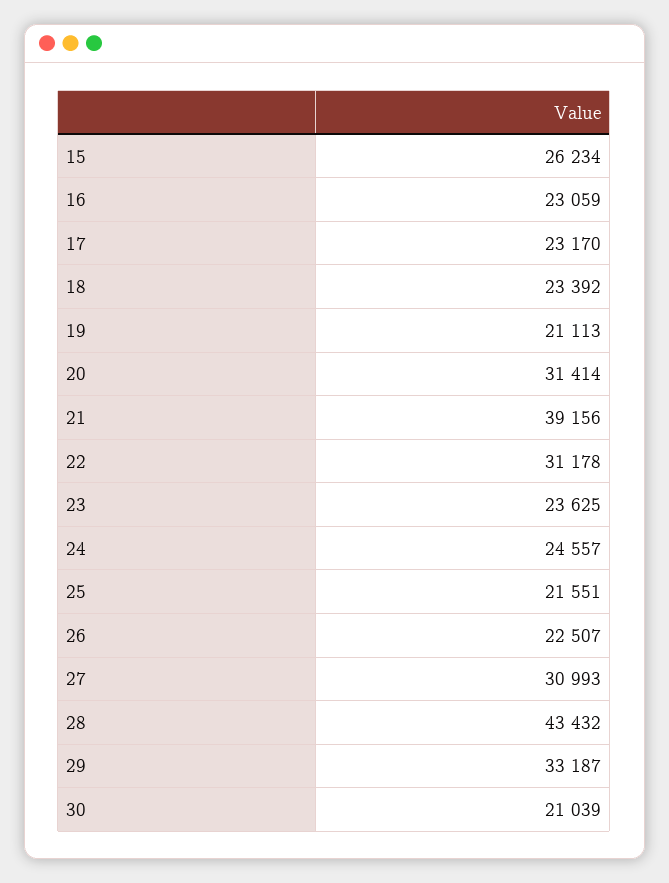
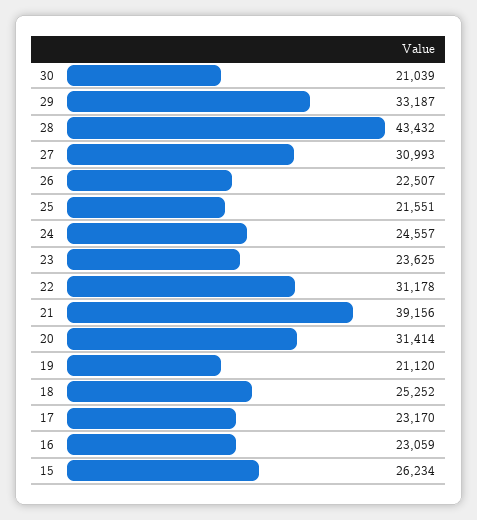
  {
    "15": 26234,
    "16": 23059,
    "17": 23170,
-   "18": 23392,
+   "18": 25252,
-   "19": 21113,
+   "19": 21120,
    "20": 31414,
    "21": 39156,
    "22": 31178,
    "23": 23625,
    "24": 24557,
    "25": 21551,
    "26": 22507,
    "27": 30993,
    "28": 43432,
    "29": 33187,
    "30": 21039
  }

